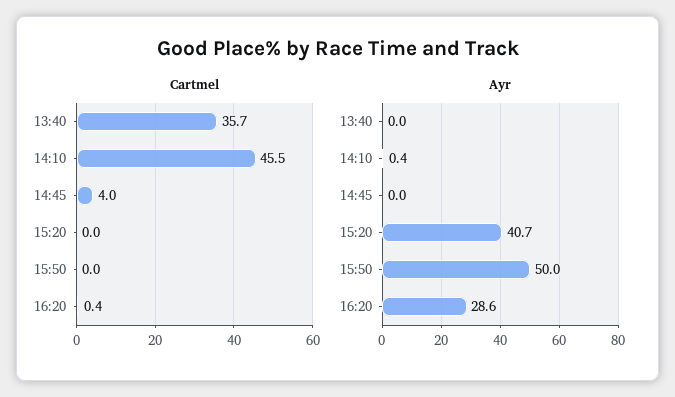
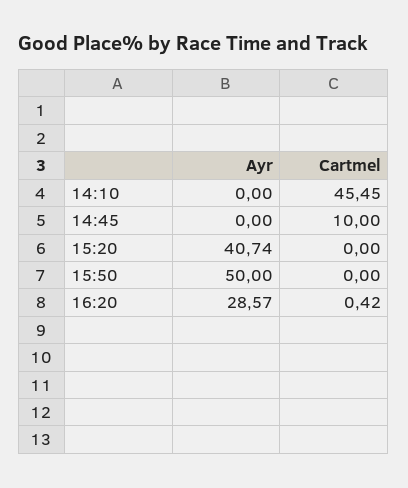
  {
    "Cartmel": {
-     "13:40": 35.7,
      "14:10": 45.45,
-     "14:45": 4,
+     "14:45": 10,
      "15:20": 0,
      "15:50": 0,
      "16:20": 0.42
    },
    "Ayr": {
-     "13:40": 0,
-     "14:10": 0.4,
+     "14:10": 0,
      "14:45": 0,
      "15:20": 40.74,
      "15:50": 50,
      "16:20": 28.57
    }
  }

